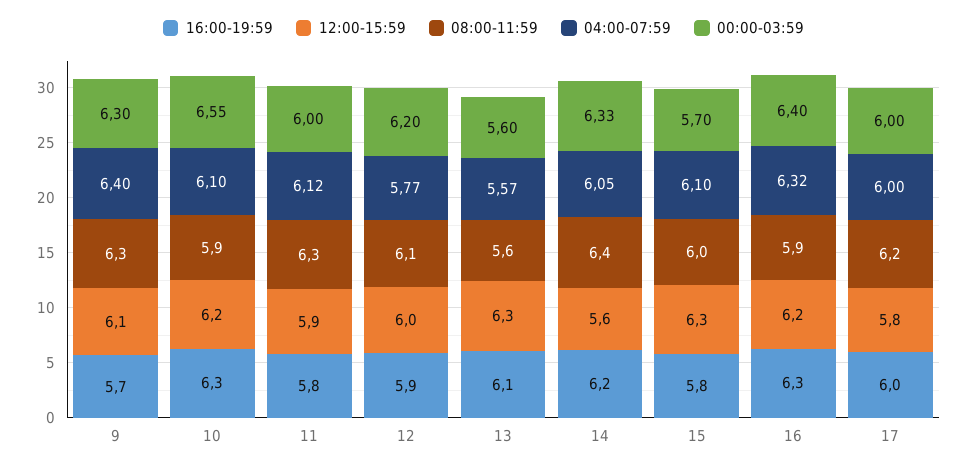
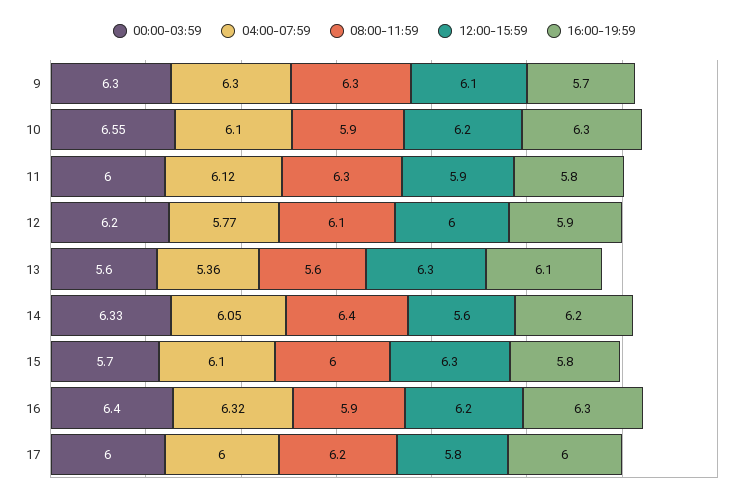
  {
    "16:00-19:59": {
      "9": 5.7,
      "10": 6.3,
      "11": 5.8,
      "12": 5.9,
      "13": 6.1,
      "14": 6.2,
      "15": 5.8,
      "16": 6.3,
      "17": 6
    },
    "12:00-15:59": {
      "9": 6.1,
      "10": 6.2,
      "11": 5.9,
      "12": 6,
      "13": 6.3,
      "14": 5.6,
      "15": 6.3,
      "16": 6.2,
      "17": 5.8
    },
    "08:00-11:59": {
      "9": 6.3,
      "10": 5.9,
      "11": 6.3,
      "12": 6.1,
      "13": 5.6,
      "14": 6.4,
      "15": 6,
      "16": 5.9,
      "17": 6.2
    },
    "04:00-07:59": {
-     "9": 6.4,
+     "9": 6.3,
      "10": 6.1,
      "11": 6.12,
      "12": 5.77,
-     "13": 5.57,
+     "13": 5.36,
      "14": 6.05,
      "15": 6.1,
      "16": 6.32,
      "17": 6
    },
    "00:00-03:59": {
      "9": 6.3,
      "10": 6.55,
      "11": 6,
      "12": 6.2,
      "13": 5.6,
      "14": 6.33,
      "15": 5.7,
      "16": 6.4,
      "17": 6
    }
  }

